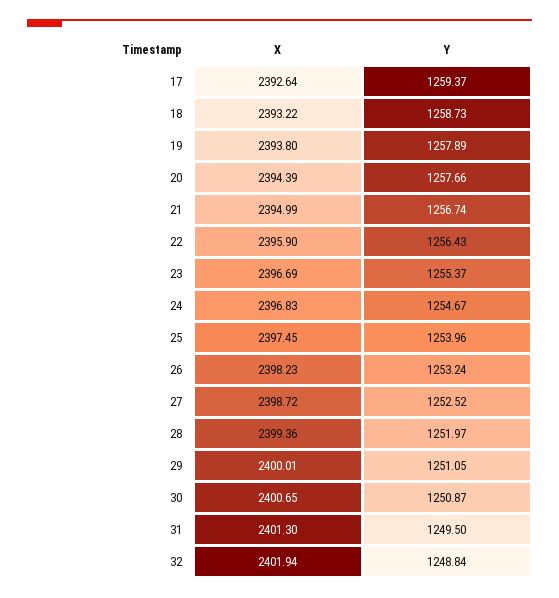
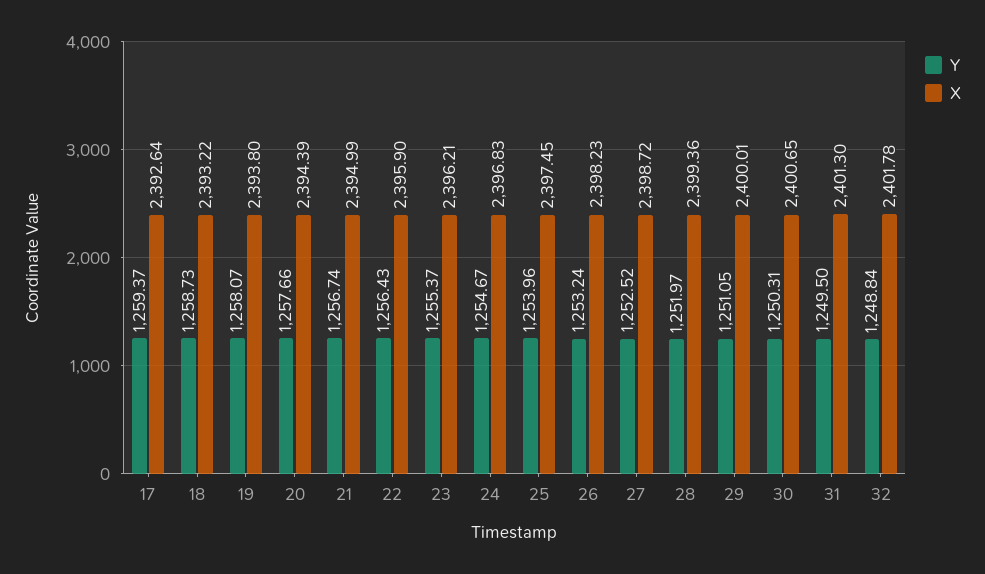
  {
    "X": {
      "17": 2392.64,
      "18": 2393.22,
      "19": 2393.8,
      "20": 2394.39,
      "21": 2394.99,
      "22": 2395.9,
-     "23": 2396.69,
+     "23": 2396.21,
      "24": 2396.83,
      "25": 2397.45,
      "26": 2398.23,
      "27": 2398.72,
      "28": 2399.36,
      "29": 2400.01,
      "30": 2400.65,
      "31": 2401.3,
-     "32": 2401.94
+     "32": 2401.78
    },
    "Y": {
      "17": 1259.37,
      "18": 1258.73,
-     "19": 1257.89,
+     "19": 1258.07,
      "20": 1257.66,
      "21": 1256.74,
      "22": 1256.43,
      "23": 1255.37,
      "24": 1254.67,
      "25": 1253.96,
      "26": 1253.24,
      "27": 1252.52,
      "28": 1251.97,
      "29": 1251.05,
-     "30": 1250.87,
+     "30": 1250.31,
      "31": 1249.5,
      "32": 1248.84
    }
  }

